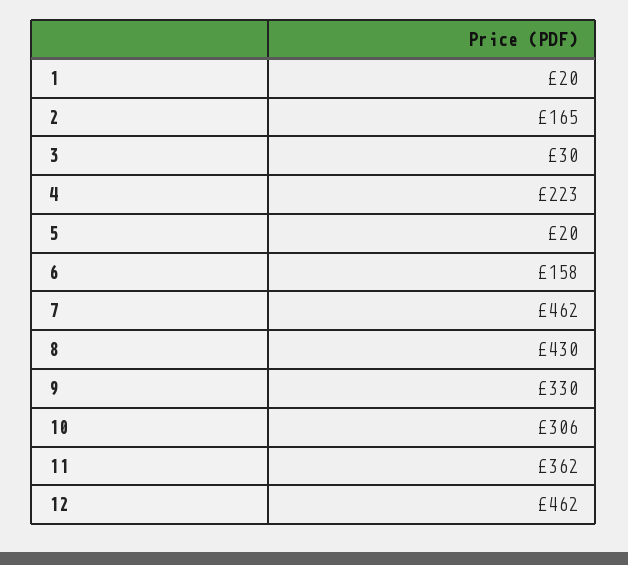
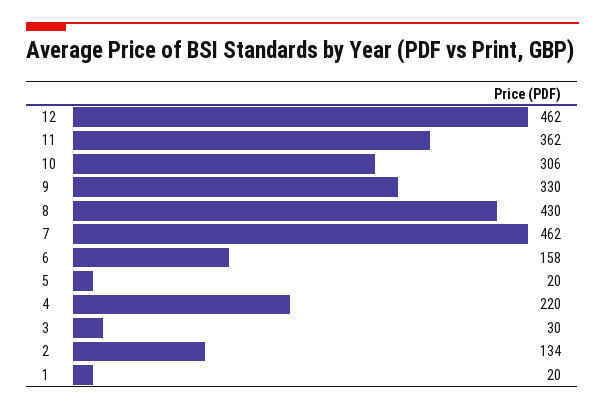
  {
    "1": 20,
-   "2": 165,
+   "2": 134,
    "3": 30,
-   "4": 223,
+   "4": 220,
    "5": 20,
    "6": 158,
    "7": 462,
    "8": 430,
    "9": 330,
    "10": 306,
    "11": 362,
    "12": 462
  }

